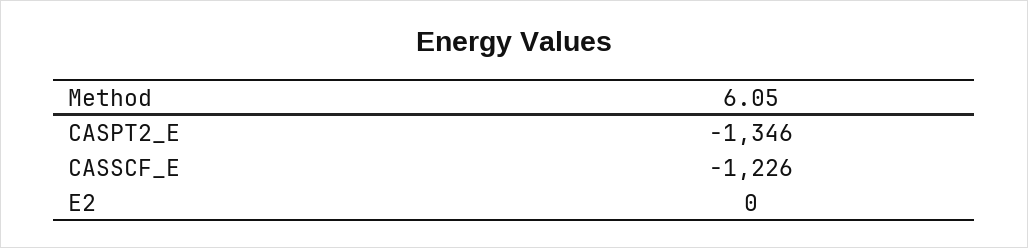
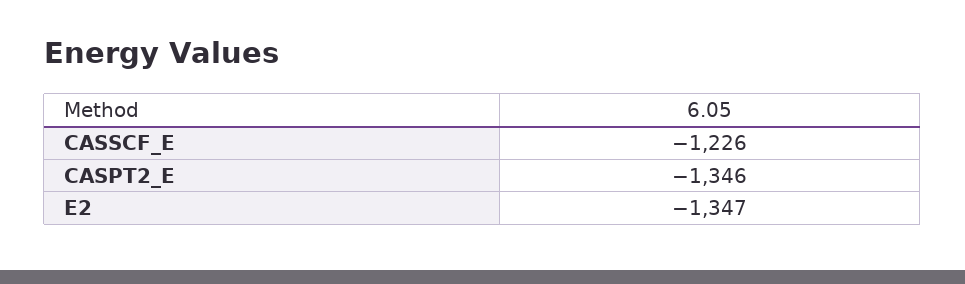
  {
    "CASPT2_E": -1346,
    "CASSCF_E": -1226,
-   "E2": 0
+   "E2": -1347
  }

